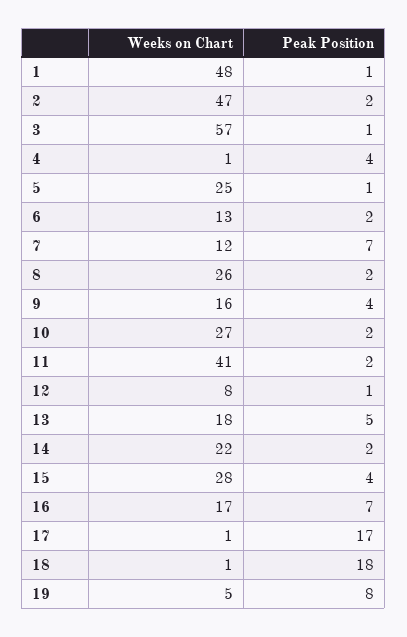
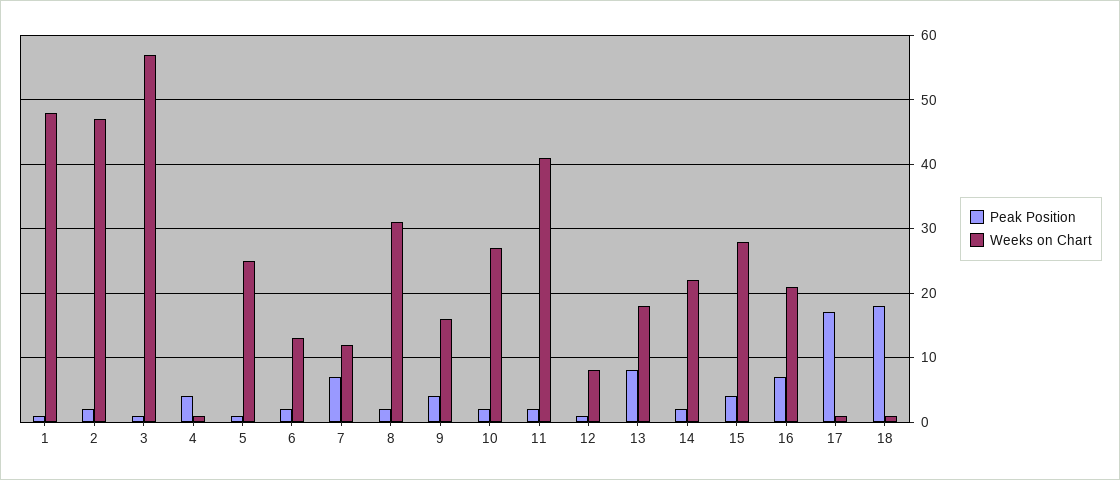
  {
    "Weeks on Chart": {
      "1": 48,
      "2": 47,
      "3": 57,
      "4": 1,
      "5": 25,
      "6": 13,
      "7": 12,
-     "8": 26,
+     "8": 31,
      "9": 16,
      "10": 27,
      "11": 41,
      "12": 8,
      "13": 18,
      "14": 22,
      "15": 28,
-     "16": 17,
+     "16": 21,
      "17": 1,
-     "18": 1,
+     "18": 1
-     "19": 5
    },
    "Peak Position": {
      "1": 1,
      "2": 2,
      "3": 1,
      "4": 4,
      "5": 1,
      "6": 2,
      "7": 7,
      "8": 2,
      "9": 4,
      "10": 2,
      "11": 2,
      "12": 1,
-     "13": 5,
+     "13": 8,
      "14": 2,
      "15": 4,
      "16": 7,
      "17": 17,
-     "18": 18,
+     "18": 18
-     "19": 8
    }
  }

